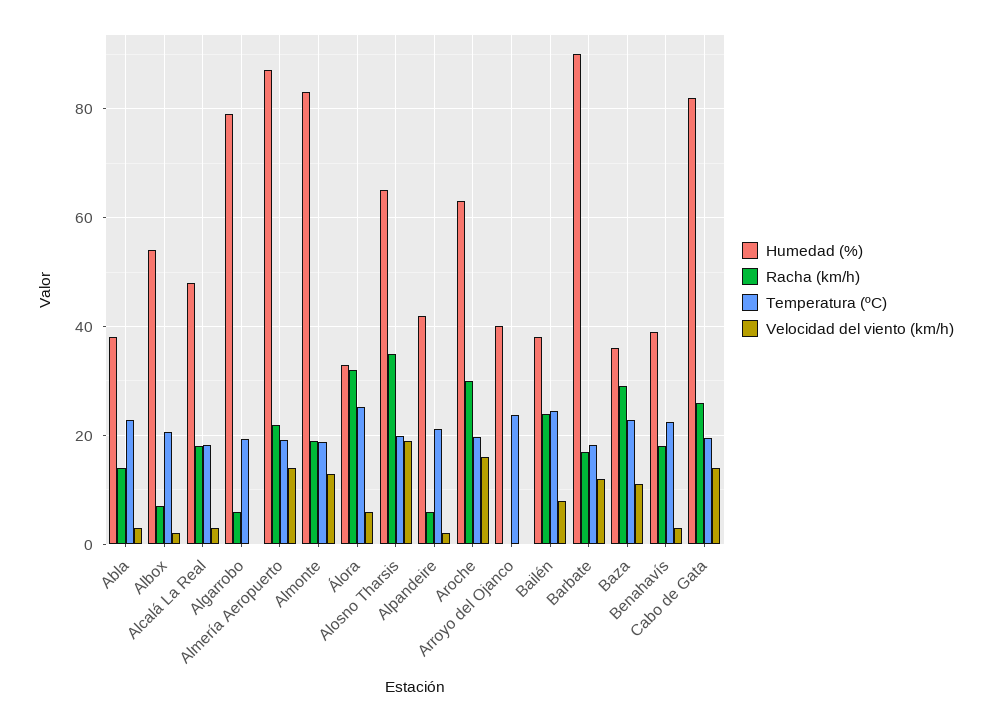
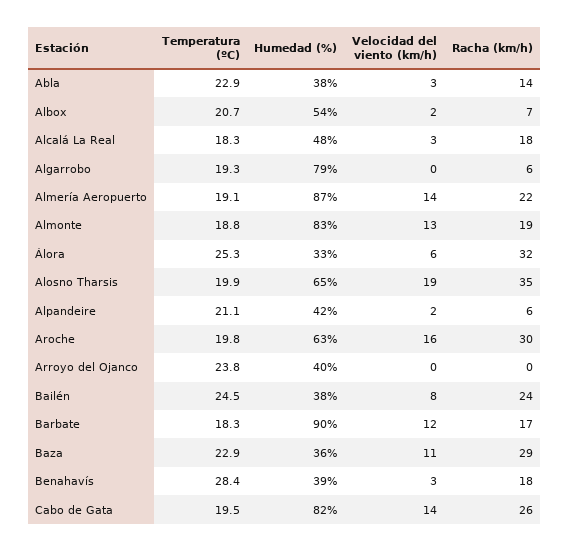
  {
    "Humedad (%)": {
      "Abla": 38,
      "Albox": 54,
      "Alcalá La Real": 48,
      "Algarrobo": 79,
      "Almería Aeropuerto": 87,
      "Almonte": 83,
      "Álora": 33,
      "Alosno Tharsis": 65,
      "Alpandeire": 42,
      "Aroche": 63,
      "Arroyo del Ojanco": 40,
      "Bailén": 38,
      "Barbate": 90,
      "Baza": 36,
      "Benahavís": 39,
      "Cabo de Gata": 82
    },
    "Racha (km/h)": {
      "Abla": 14,
      "Albox": 7,
      "Alcalá La Real": 18,
      "Algarrobo": 6,
      "Almería Aeropuerto": 22,
      "Almonte": 19,
      "Álora": 32,
      "Alosno Tharsis": 35,
      "Alpandeire": 6,
      "Aroche": 30,
      "Arroyo del Ojanco": 0,
      "Bailén": 24,
      "Barbate": 17,
      "Baza": 29,
      "Benahavís": 18,
      "Cabo de Gata": 26
    },
    "Temperatura (ºC)": {
      "Abla": 22.9,
      "Albox": 20.7,
      "Alcalá La Real": 18.3,
      "Algarrobo": 19.3,
      "Almería Aeropuerto": 19.1,
      "Almonte": 18.8,
      "Álora": 25.3,
      "Alosno Tharsis": 19.9,
      "Alpandeire": 21.1,
      "Aroche": 19.8,
      "Arroyo del Ojanco": 23.8,
      "Bailén": 24.5,
      "Barbate": 18.3,
      "Baza": 22.9,
-     "Benahavís": 22,
+     "Benahavís": 28.4,
      "Cabo de Gata": 19.5
    },
    "Velocidad del viento (km/h)": {
      "Abla": 3,
      "Albox": 2,
      "Alcalá La Real": 3,
      "Algarrobo": 0,
      "Almería Aeropuerto": 14,
      "Almonte": 13,
      "Álora": 6,
      "Alosno Tharsis": 19,
      "Alpandeire": 2,
      "Aroche": 16,
      "Arroyo del Ojanco": 0,
      "Bailén": 8,
      "Barbate": 12,
      "Baza": 11,
      "Benahavís": 3,
      "Cabo de Gata": 14
    }
  }

